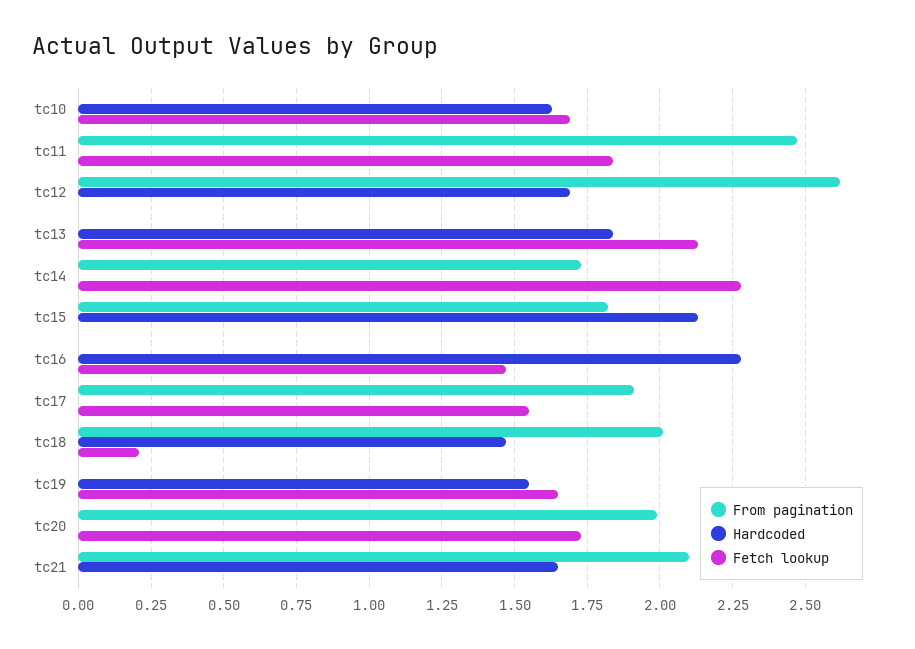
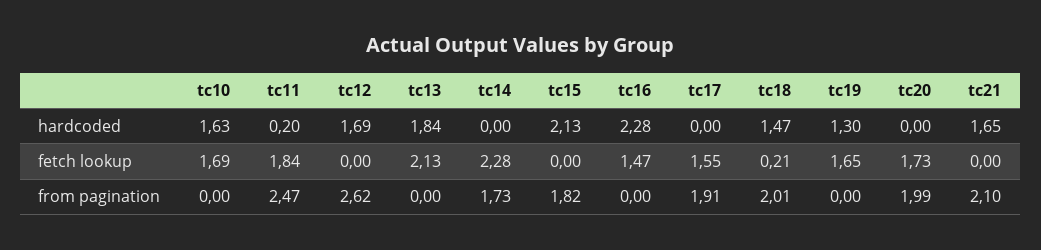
  {
    "From pagination": {
      "tc10": 0,
      "tc11": 2.47,
      "tc12": 2.62,
      "tc13": 0,
      "tc14": 1.73,
      "tc15": 1.82,
      "tc16": 0,
      "tc17": 1.91,
      "tc18": 2.01,
      "tc19": 0,
      "tc20": 1.99,
      "tc21": 2.1
    },
    "Hardcoded": {
      "tc10": 1.63,
-     "tc11": 0,
+     "tc11": 0.2,
      "tc12": 1.69,
      "tc13": 1.84,
      "tc14": 0,
      "tc15": 2.13,
      "tc16": 2.28,
      "tc17": 0,
      "tc18": 1.47,
-     "tc19": 1.55,
+     "tc19": 1.3,
      "tc20": 0,
      "tc21": 1.65
    },
    "Fetch lookup": {
      "tc10": 1.69,
      "tc11": 1.84,
      "tc12": 0,
      "tc13": 2.13,
      "tc14": 2.28,
      "tc15": 0,
      "tc16": 1.47,
      "tc17": 1.55,
      "tc18": 0.21,
      "tc19": 1.65,
      "tc20": 1.73,
      "tc21": 0
    }
  }

